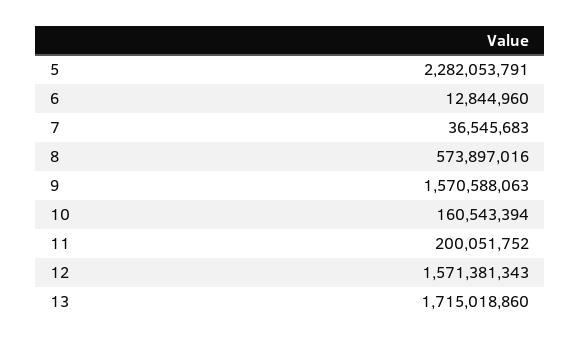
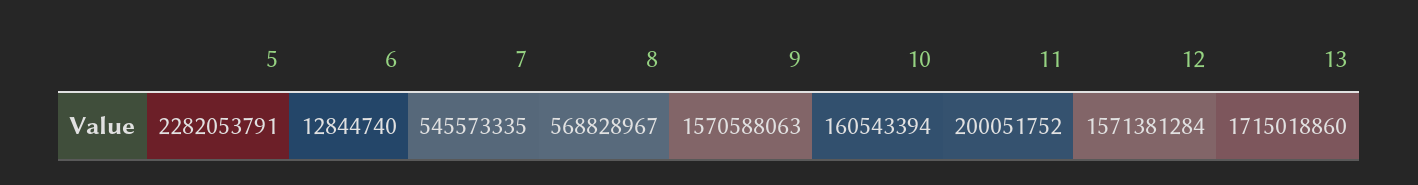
  {
    "5": 2282053791,
-   "6": 12844960,
+   "6": 12844740,
-   "7": 36545683,
+   "7": 545573335,
-   "8": 573897016,
+   "8": 568828967,
    "9": 1570588063,
    "10": 160543394,
    "11": 200051752,
-   "12": 1571381343,
+   "12": 1571381284,
    "13": 1715018860
  }

